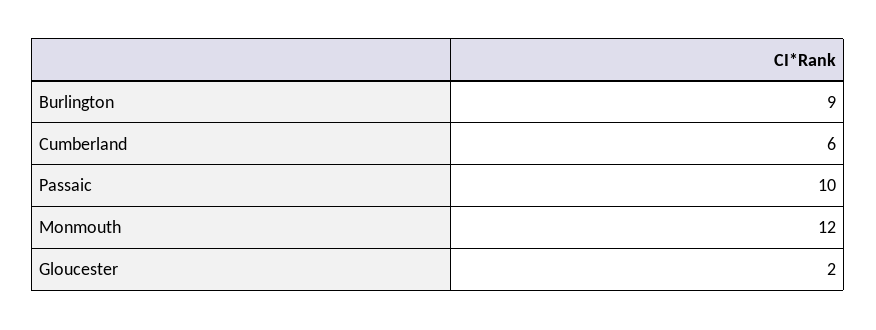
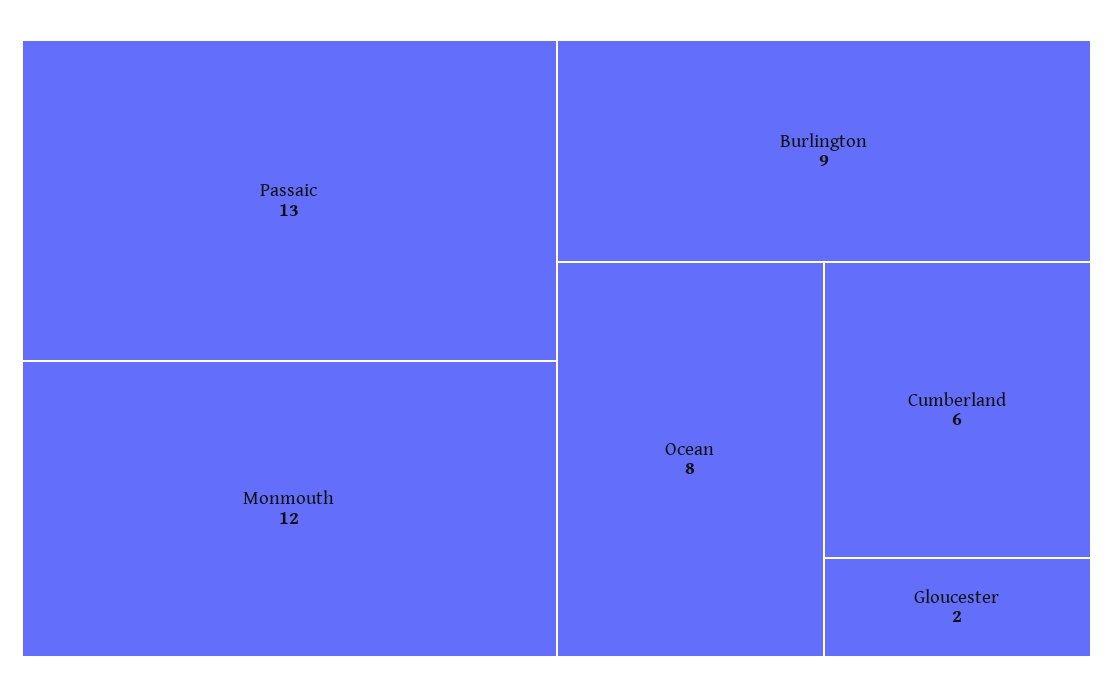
  {
    "Burlington": 9,
    "Cumberland": 6,
-   "Passaic": 10,
+   "Passaic": 13,
    "Monmouth": 12,
-   "Gloucester": 2
+   "Gloucester": 2,
+   "Ocean": 8
  }

